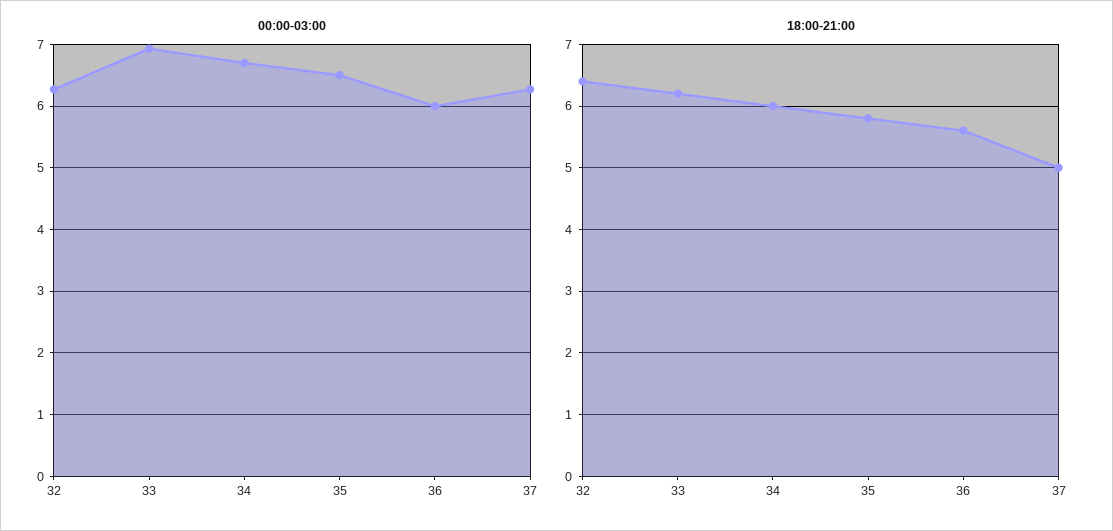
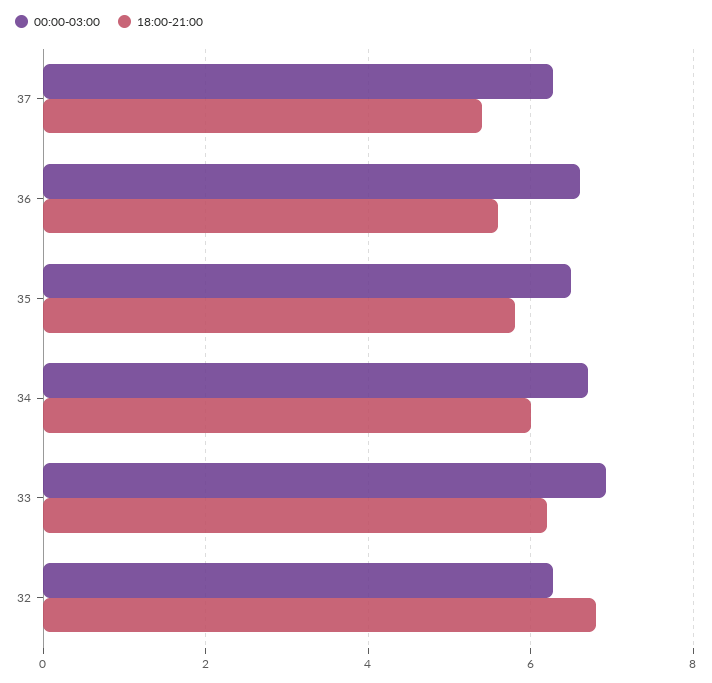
  {
    "00:00-03:00": {
      "32": 6.3,
      "33": 6.9,
      "34": 6.7,
      "35": 6.5,
-     "36": 6,
+     "36": 6.6,
      "37": 6.3
    },
    "18:00-21:00": {
-     "32": 6.4,
+     "32": 6.8,
      "33": 6.2,
      "34": 6,
      "35": 5.8,
      "36": 5.6,
-     "37": 5
+     "37": 5.4
    }
  }

